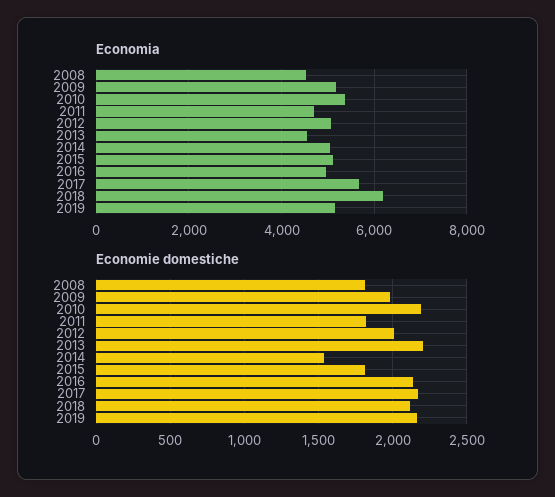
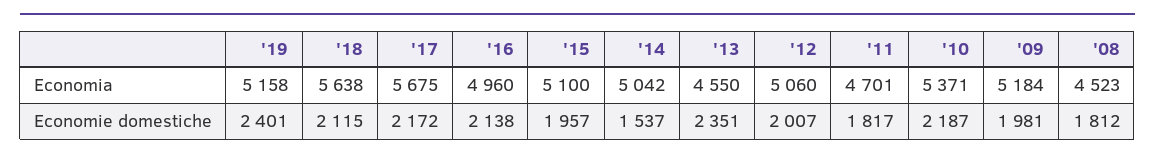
  {
    "Economia": {
      "2008": 4523,
      "2009": 5184,
      "2010": 5371,
      "2011": 4701,
      "2012": 5060,
      "2013": 4550,
      "2014": 5042,
      "2015": 5100,
      "2016": 4960,
      "2017": 5675,
-     "2018": 6200,
+     "2018": 5638,
      "2019": 5158
    },
    "Economie domestiche": {
      "2008": 1812,
      "2009": 1981,
      "2010": 2187,
      "2011": 1817,
      "2012": 2007,
-     "2013": 2200,
+     "2013": 2351,
      "2014": 1537,
-     "2015": 1800,
+     "2015": 1957,
      "2016": 2138,
      "2017": 2172,
      "2018": 2115,
-     "2019": 2150
+     "2019": 2401
    }
  }

